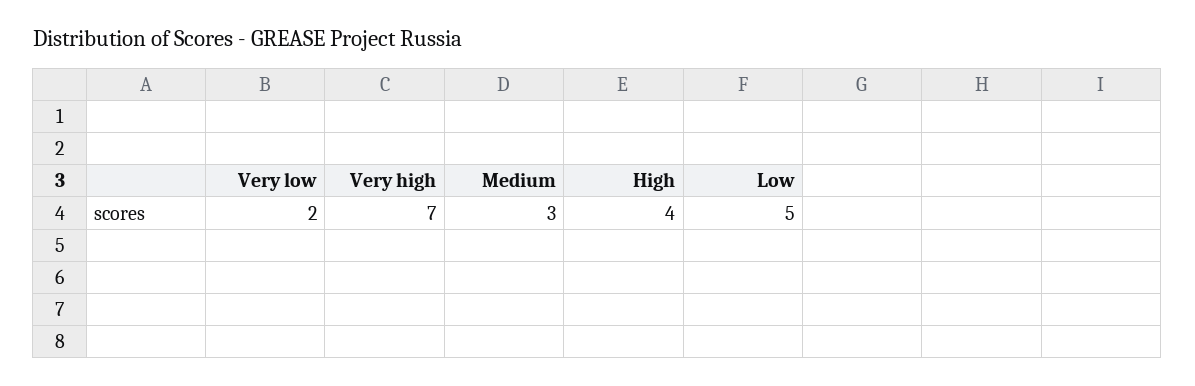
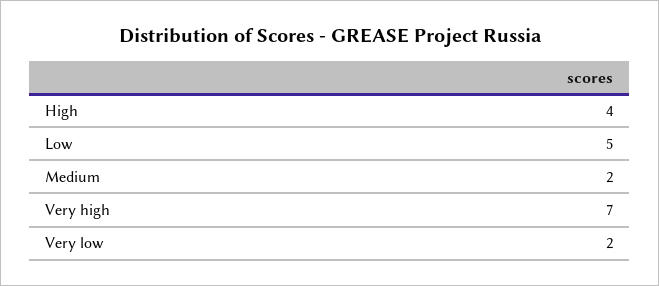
  {
    "Very low": 2,
    "Very high": 7,
-   "Medium": 3,
+   "Medium": 2,
    "High": 4,
    "Low": 5
  }

